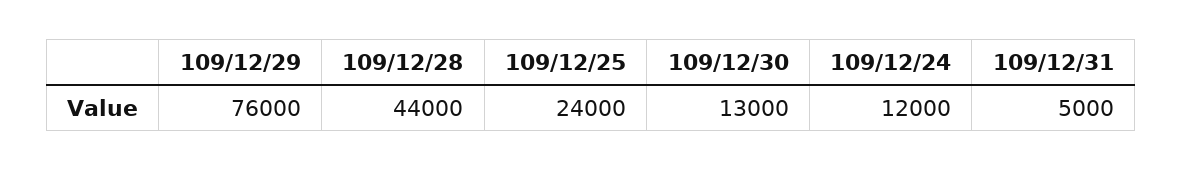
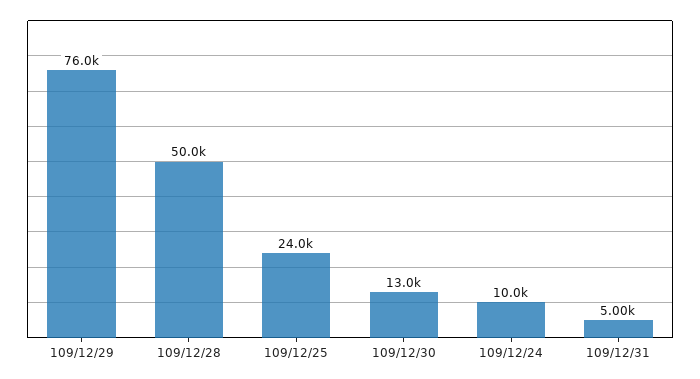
  {
    "109/12/29": 76000,
-   "109/12/28": 44000,
+   "109/12/28": 50000,
    "109/12/25": 24000,
    "109/12/30": 13000,
-   "109/12/24": 12000,
+   "109/12/24": 10000,
    "109/12/31": 5000
  }

